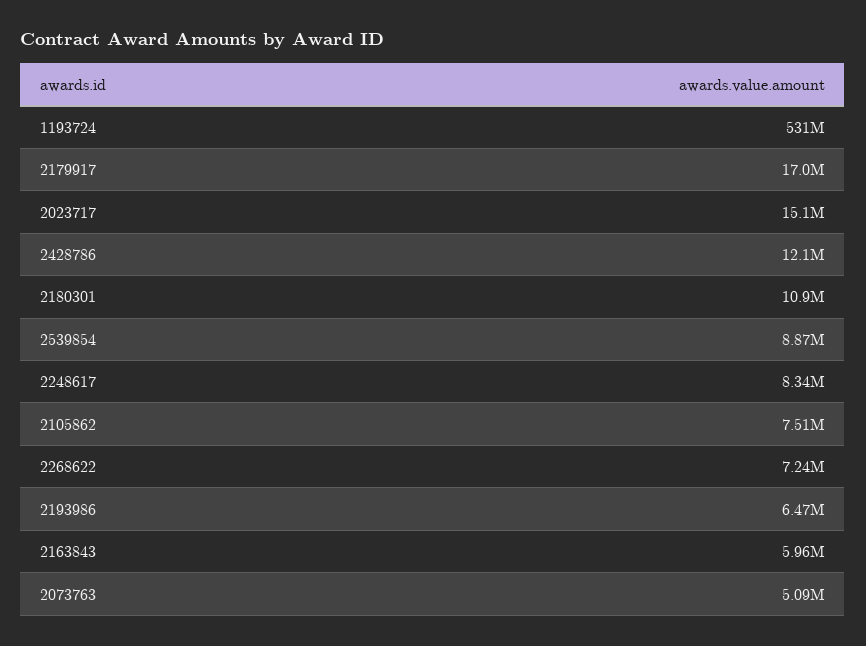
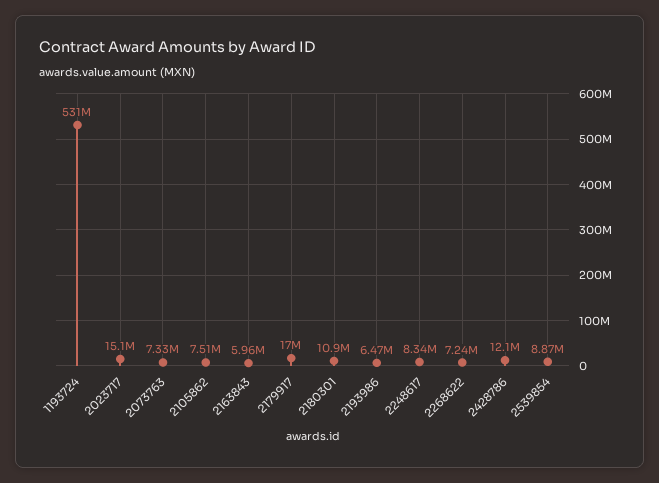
  {
    "1193724": 531000000,
    "2179917": 17000000,
    "2023717": 15100000,
    "2428786": 12100000,
    "2180301": 10900000,
    "2539854": 8870000,
    "2248617": 8340000,
    "2105862": 7510000,
    "2268622": 7240000,
    "2193986": 6470000,
    "2163843": 5960000,
-   "2073763": 5090000
+   "2073763": 7330000
  }

